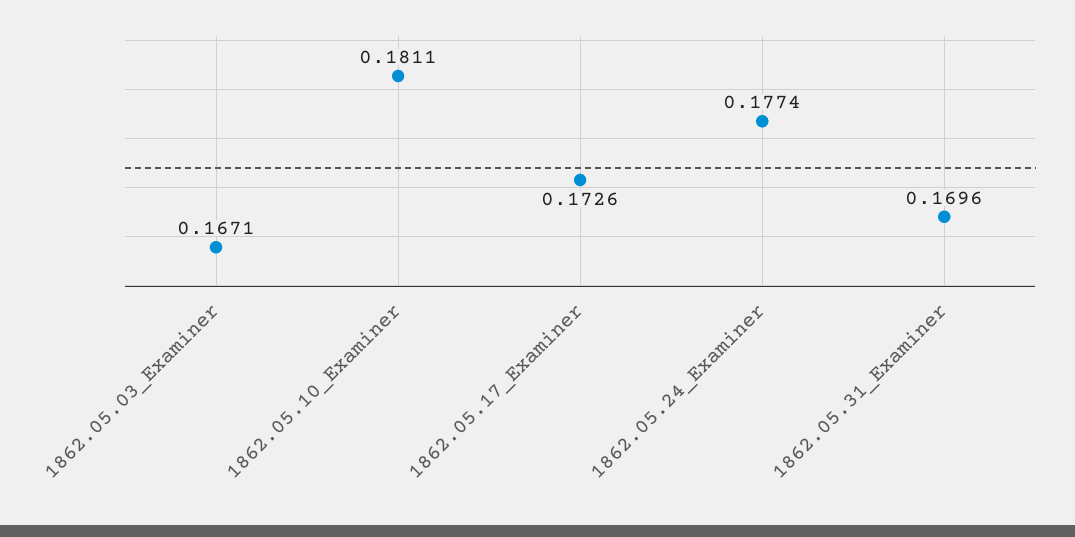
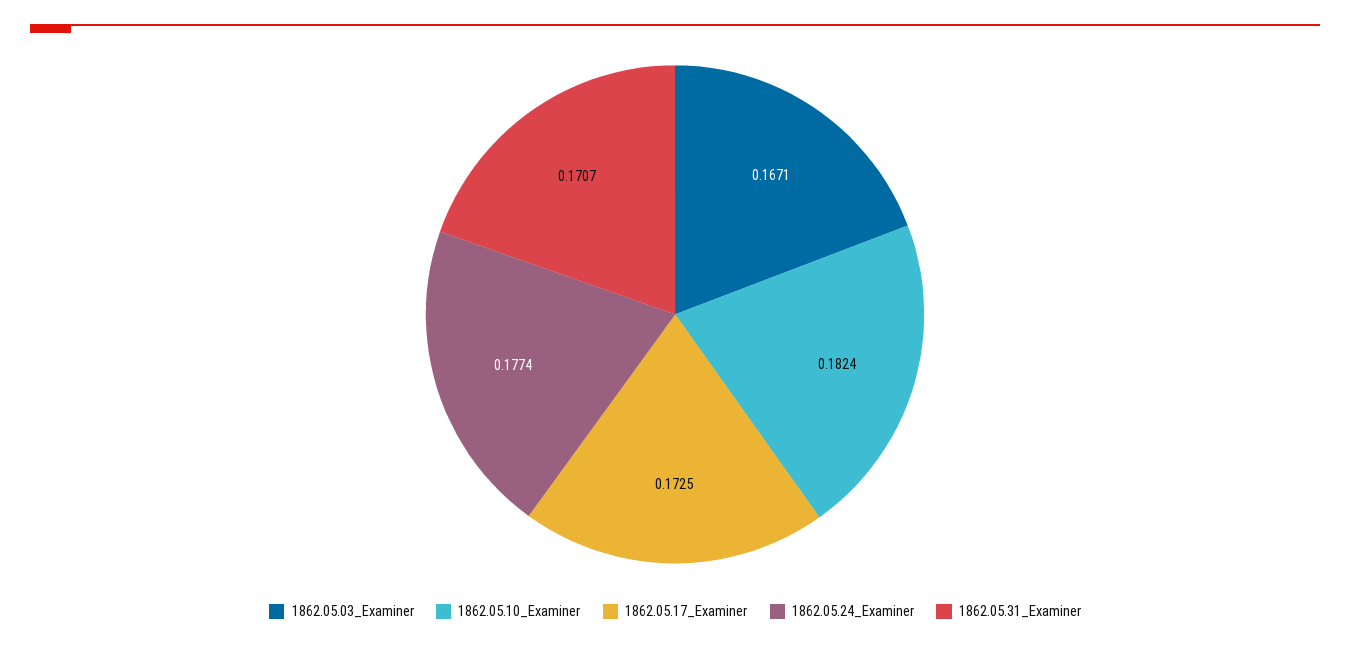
  {
    "1862.05.03_Examiner": 0.1671,
-   "1862.05.10_Examiner": 0.1811,
+   "1862.05.10_Examiner": 0.1824,
-   "1862.05.17_Examiner": 0.1726,
+   "1862.05.17_Examiner": 0.1725,
    "1862.05.24_Examiner": 0.1774,
-   "1862.05.31_Examiner": 0.1696
+   "1862.05.31_Examiner": 0.1707
  }

